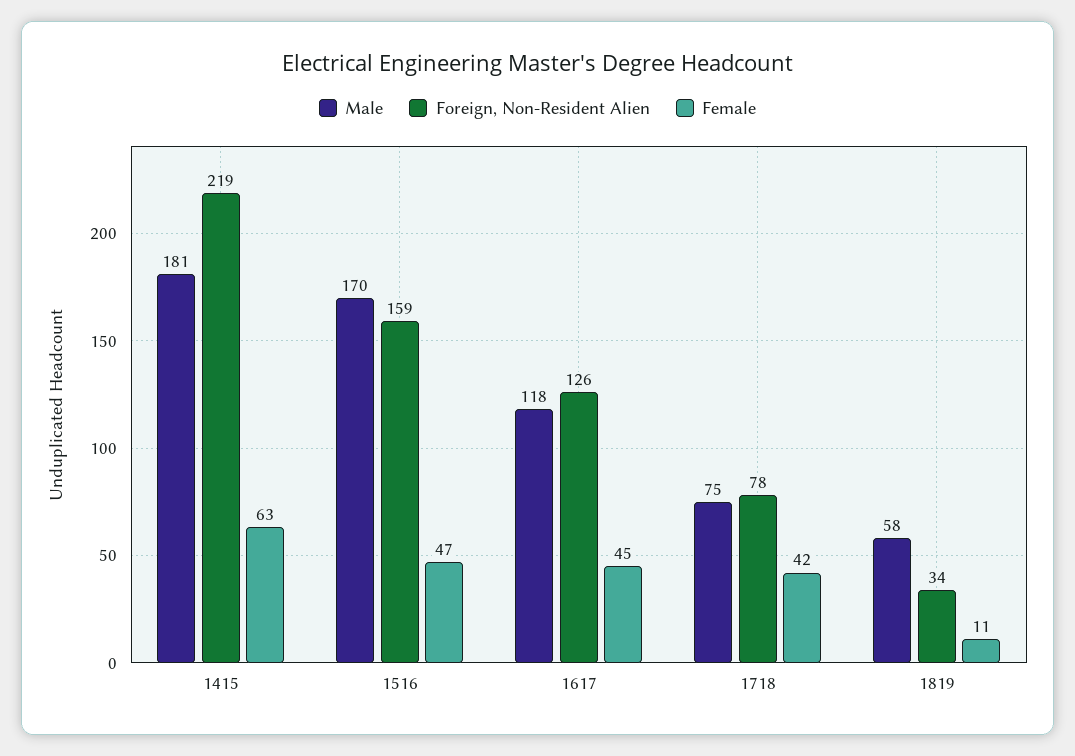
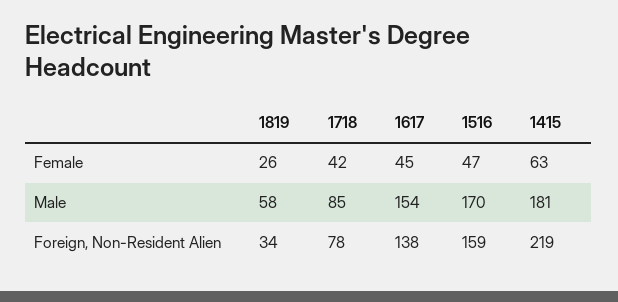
  {
    "Male": {
      "1415": 181,
      "1516": 170,
-     "1617": 118,
+     "1617": 154,
-     "1718": 75,
+     "1718": 85,
      "1819": 58
    },
    "Foreign, Non-Resident Alien": {
      "1415": 219,
      "1516": 159,
-     "1617": 126,
+     "1617": 138,
      "1718": 78,
      "1819": 34
    },
    "Female": {
      "1415": 63,
      "1516": 47,
      "1617": 45,
      "1718": 42,
-     "1819": 11
+     "1819": 26
    }
  }

